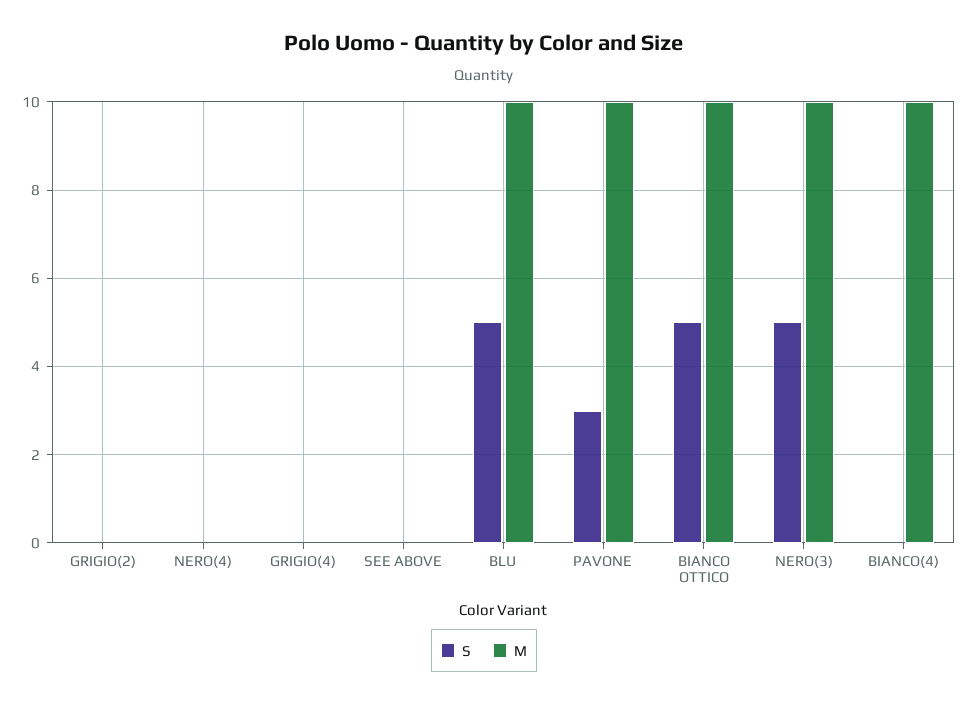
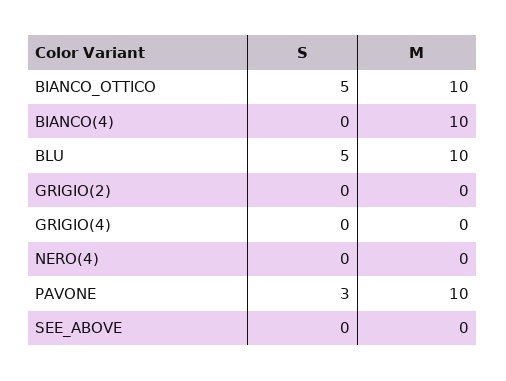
  {
    "S": {
      "GRIGIO(2)": 0,
      "NERO(4)": 0,
      "GRIGIO(4)": 0,
      "SEE ABOVE": 0,
      "BLU": 5,
      "PAVONE": 3,
      "BIANCO OTTICO": 5,
-     "NERO(3)": 5,
      "BIANCO(4)": 0
    },
    "M": {
      "GRIGIO(2)": 0,
      "NERO(4)": 0,
      "GRIGIO(4)": 0,
      "SEE ABOVE": 0,
      "BLU": 10,
      "PAVONE": 10,
      "BIANCO OTTICO": 10,
-     "NERO(3)": 10,
      "BIANCO(4)": 10
    }
  }

